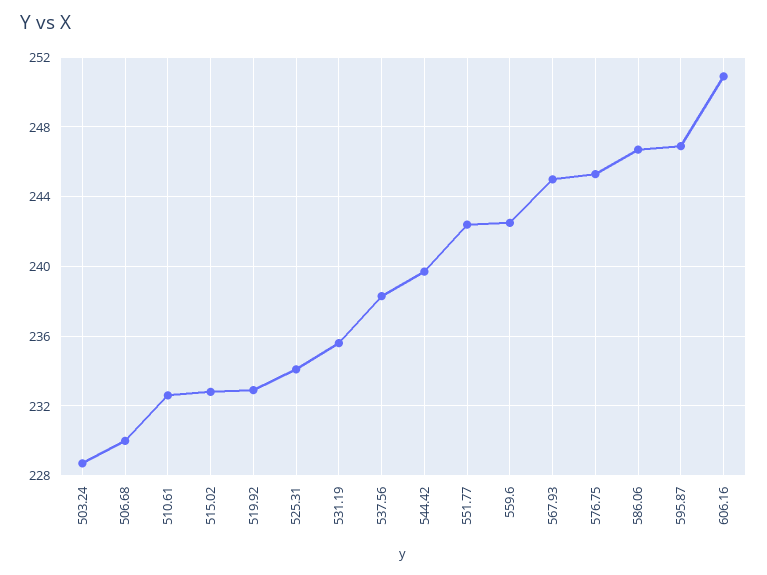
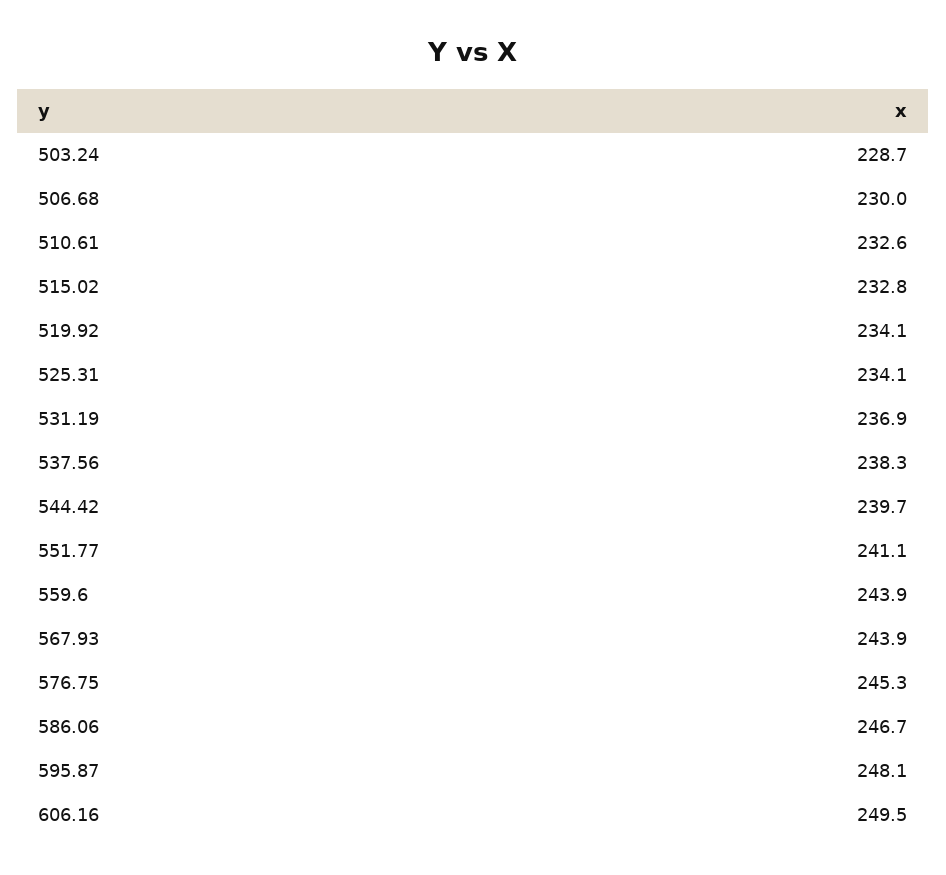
  {
    "503.24": 228.7,
    "506.68": 230,
    "510.61": 232.6,
    "515.02": 232.8,
-   "519.92": 233,
+   "519.92": 234.1,
    "525.31": 234.1,
-   "531.19": 235.5,
+   "531.19": 236.9,
    "537.56": 238.3,
    "544.42": 239.7,
-   "551.77": 242.5,
+   "551.77": 241.1,
-   "559.6": 242.5,
+   "559.6": 243.9,
-   "567.93": 245,
+   "567.93": 243.9,
    "576.75": 245.3,
    "586.06": 246.7,
-   "595.87": 247,
+   "595.87": 248.1,
-   "606.16": 251
+   "606.16": 249.5
  }

